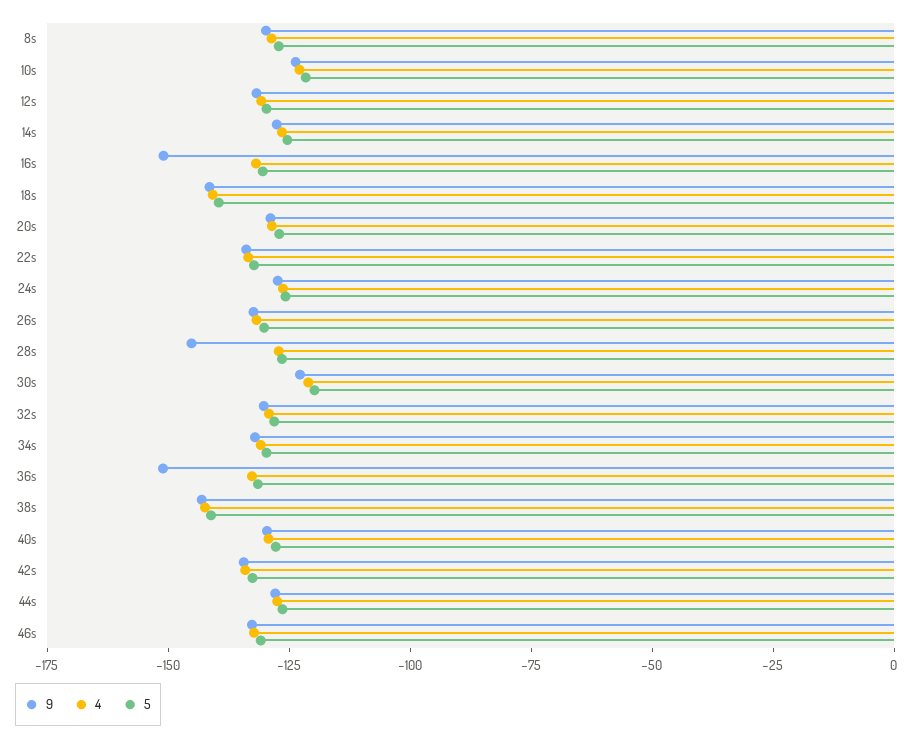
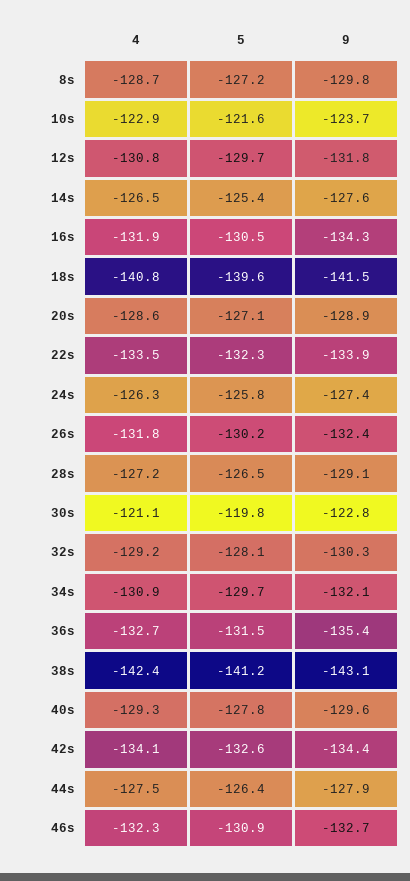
  {
    "9": {
      "8s": -129.8,
      "10s": -123.7,
      "12s": -131.8,
      "14s": -127.6,
-     "16s": -150,
+     "16s": -134.3,
      "18s": -141.5,
      "20s": -128.9,
      "22s": -133.9,
      "24s": -127.4,
      "26s": -132.4,
-     "28s": -145,
+     "28s": -129.1,
      "30s": -122.8,
      "32s": -130.3,
      "34s": -132.1,
-     "36s": -150,
+     "36s": -135.4,
      "38s": -143.1,
      "40s": -129.6,
      "42s": -134.4,
      "44s": -127.9,
      "46s": -132.7
    },
    "4": {
      "8s": -128.7,
      "10s": -122.9,
      "12s": -130.8,
      "14s": -126.5,
      "16s": -131.9,
      "18s": -140.8,
      "20s": -128.6,
      "22s": -133.5,
      "24s": -126.3,
      "26s": -131.8,
      "28s": -127.2,
      "30s": -121.1,
      "32s": -129.2,
      "34s": -130.9,
      "36s": -132.7,
      "38s": -142.4,
      "40s": -129.3,
      "42s": -134.1,
      "44s": -127.5,
      "46s": -132.3
    },
    "5": {
      "8s": -127.2,
      "10s": -121.6,
      "12s": -129.7,
      "14s": -125.4,
      "16s": -130.5,
      "18s": -139.6,
      "20s": -127.1,
      "22s": -132.3,
      "24s": -125.8,
      "26s": -130.2,
      "28s": -126.5,
      "30s": -119.8,
      "32s": -128.1,
      "34s": -129.7,
      "36s": -131.5,
      "38s": -141.2,
      "40s": -127.8,
      "42s": -132.6,
      "44s": -126.4,
      "46s": -130.9
    }
  }

